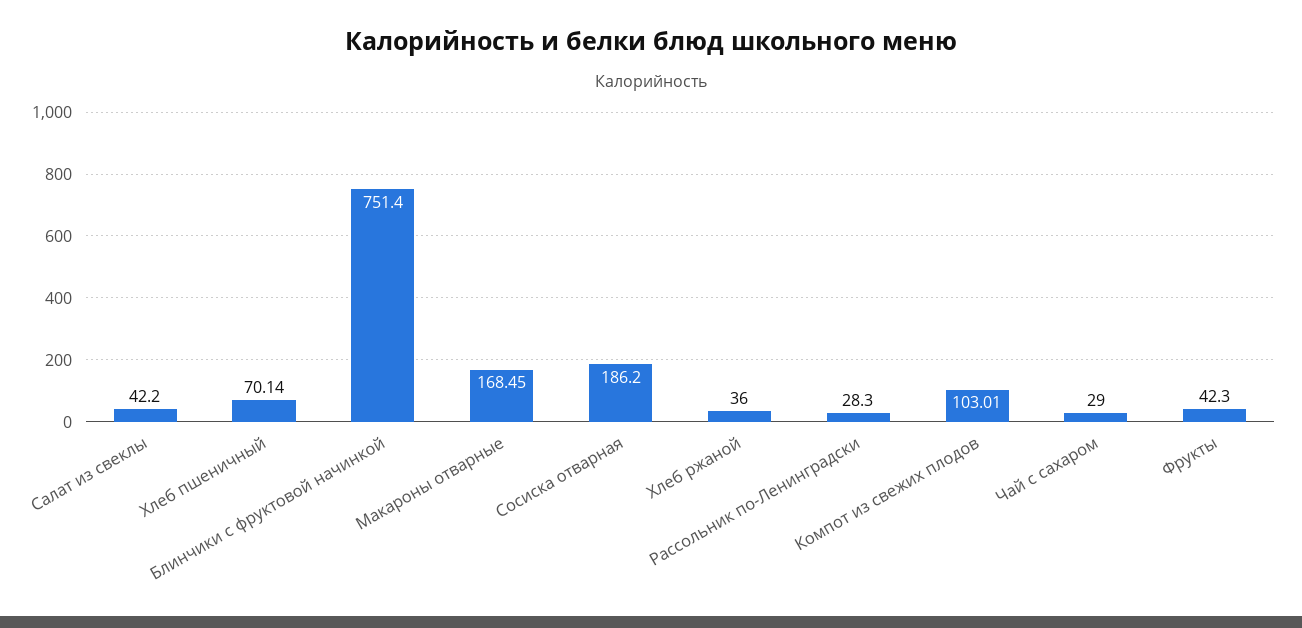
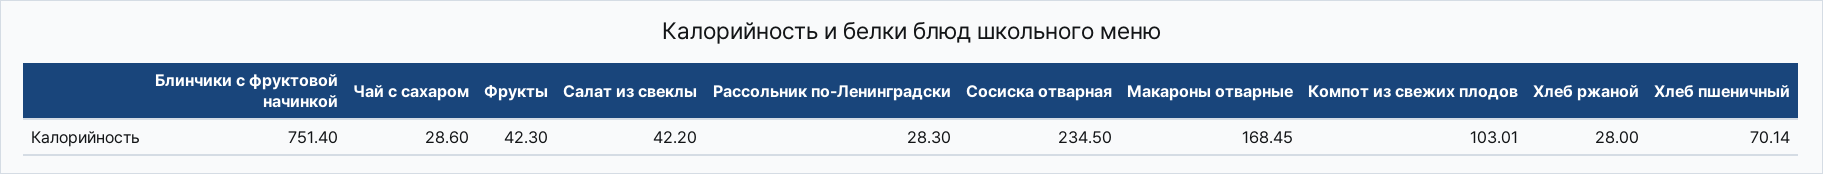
  {
    "Салат из свеклы": 42.2,
    "Хлеб пшеничный": 70.14,
    "Блинчики с фруктовой начинкой": 751.4,
    "Макароны отварные": 168.45,
-   "Сосиска отварная": 186.2,
+   "Сосиска отварная": 234.5,
-   "Хлеб ржаной": 36,
+   "Хлеб ржаной": 28,
    "Рассольник по-Ленинградски": 28.3,
    "Компот из свежих плодов": 103.01,
-   "Чай с сахаром": 29,
+   "Чай с сахаром": 28.6,
    "Фрукты": 42.3
  }

